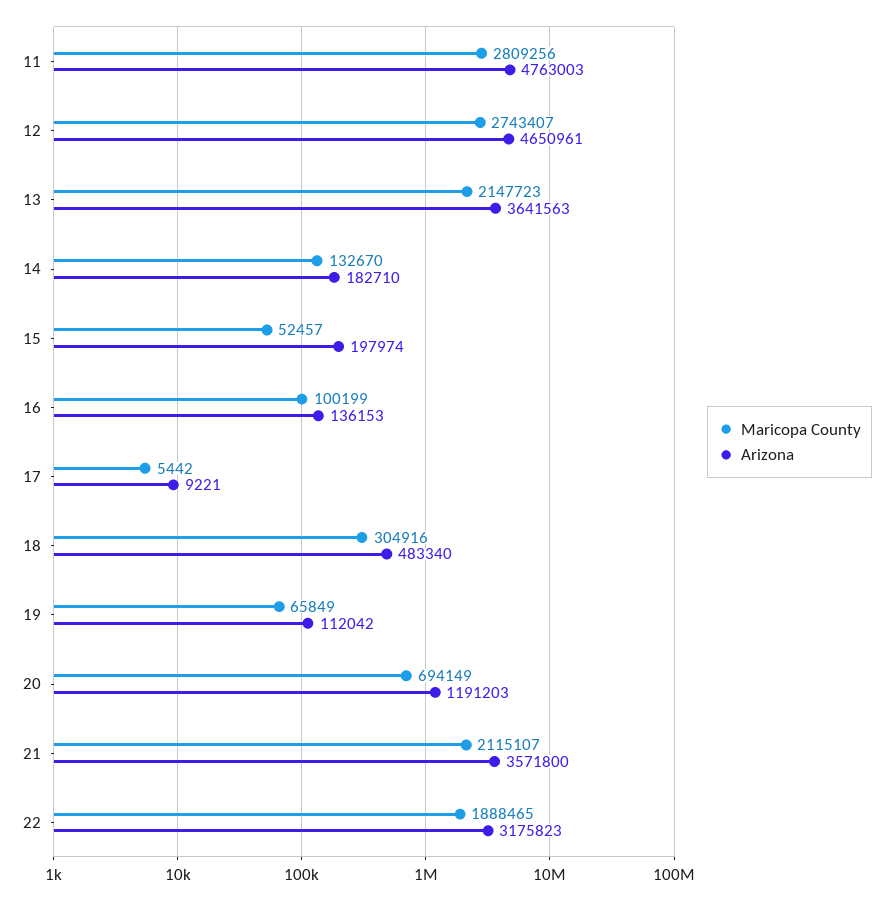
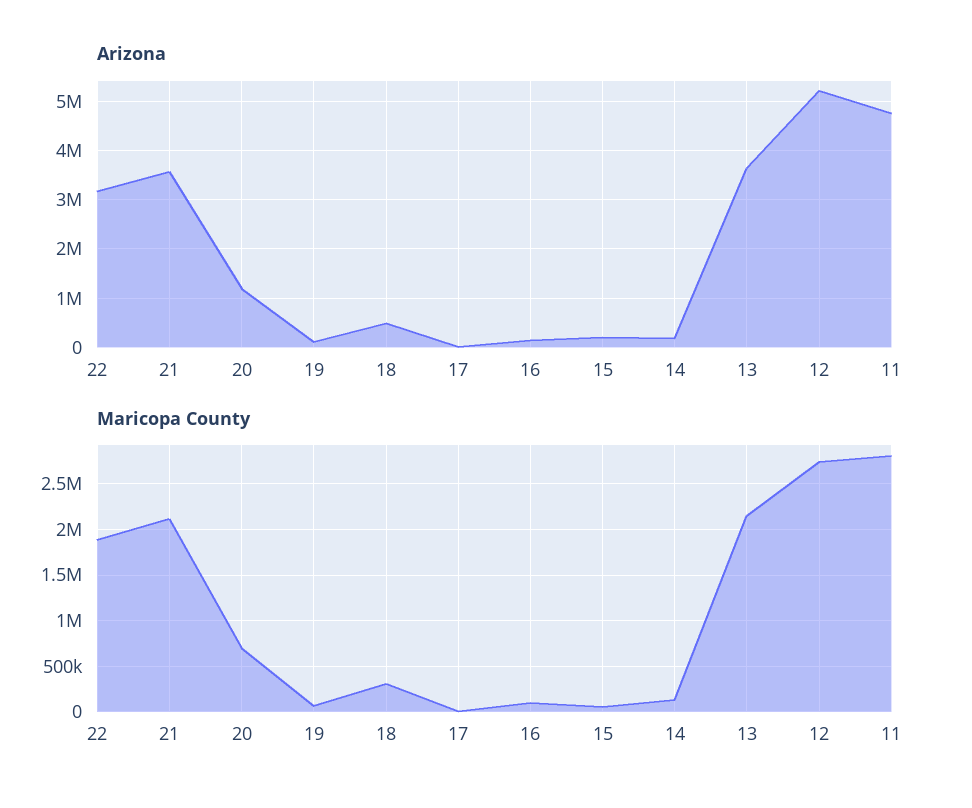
  {
    "Maricopa County": {
      "11": 2809256,
      "12": 2743407,
      "13": 2147723,
      "14": 132670,
      "15": 52457,
      "16": 100199,
      "17": 5442,
      "18": 304916,
      "19": 65849,
      "20": 694149,
      "21": 2115107,
      "22": 1888465
    },
    "Arizona": {
      "11": 4763003,
-     "12": 4650961,
+     "12": 5200000,
      "13": 3641563,
      "14": 182710,
      "15": 197974,
      "16": 136153,
      "17": 9221,
      "18": 483340,
      "19": 112042,
      "20": 1191203,
      "21": 3571800,
      "22": 3175823
    }
  }

